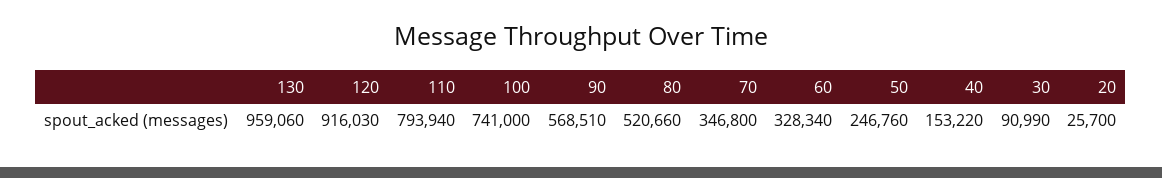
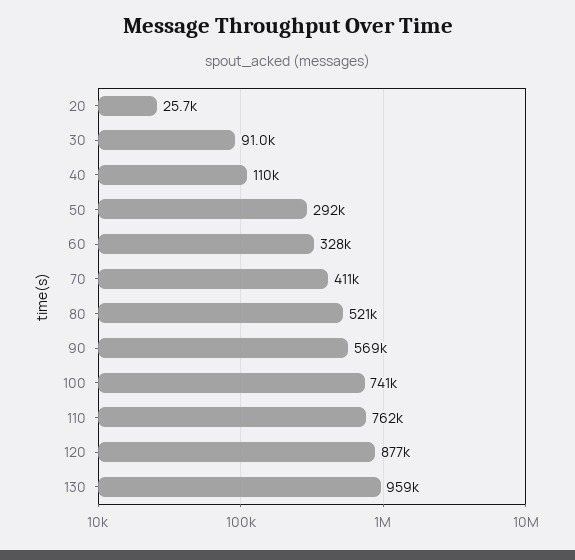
  {
    "130": 959060,
-   "120": 916030,
+   "120": 877000,
-   "110": 793940,
+   "110": 762000,
    "100": 741000,
    "90": 568510,
    "80": 520660,
-   "70": 346800,
+   "70": 411000,
    "60": 328340,
-   "50": 246760,
+   "50": 292000,
-   "40": 153220,
+   "40": 110000,
    "30": 90990,
    "20": 25700
  }

